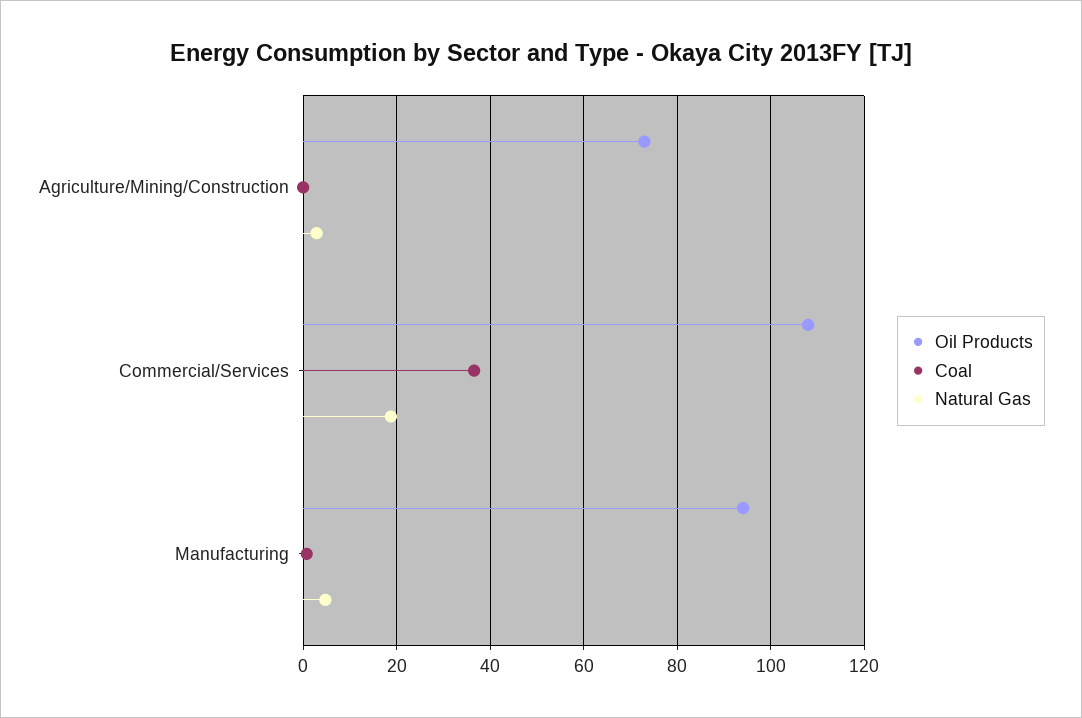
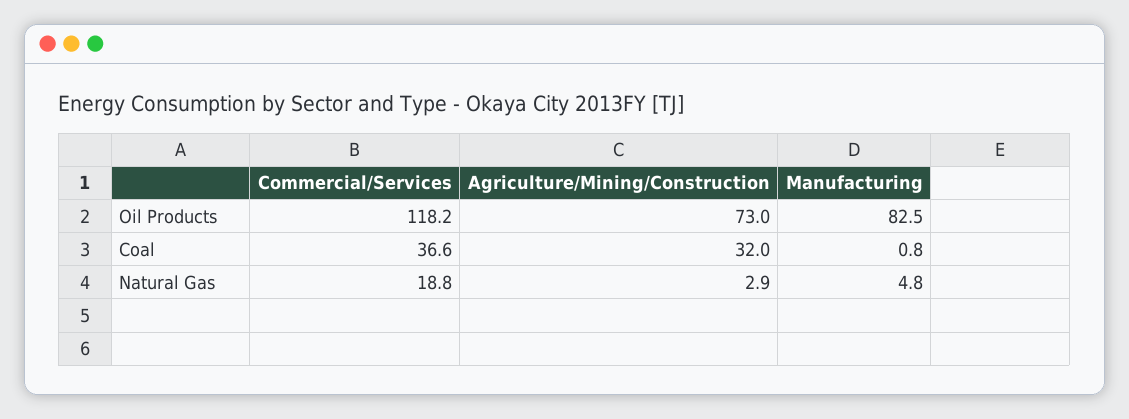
  {
    "Oil Products": {
      "Agriculture/Mining/Construction": 73,
-     "Commercial/Services": 108,
+     "Commercial/Services": 118.2,
-     "Manufacturing": 94
+     "Manufacturing": 82.5
    },
    "Coal": {
-     "Agriculture/Mining/Construction": 0,
+     "Agriculture/Mining/Construction": 32,
      "Commercial/Services": 36.6,
      "Manufacturing": 0.8
    },
    "Natural Gas": {
      "Agriculture/Mining/Construction": 2.9,
      "Commercial/Services": 18.8,
      "Manufacturing": 4.8
    }
  }

